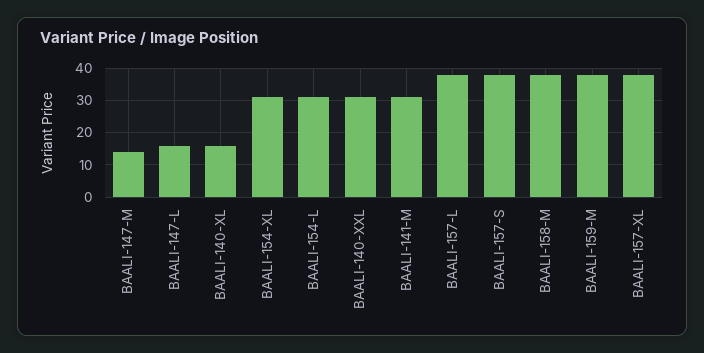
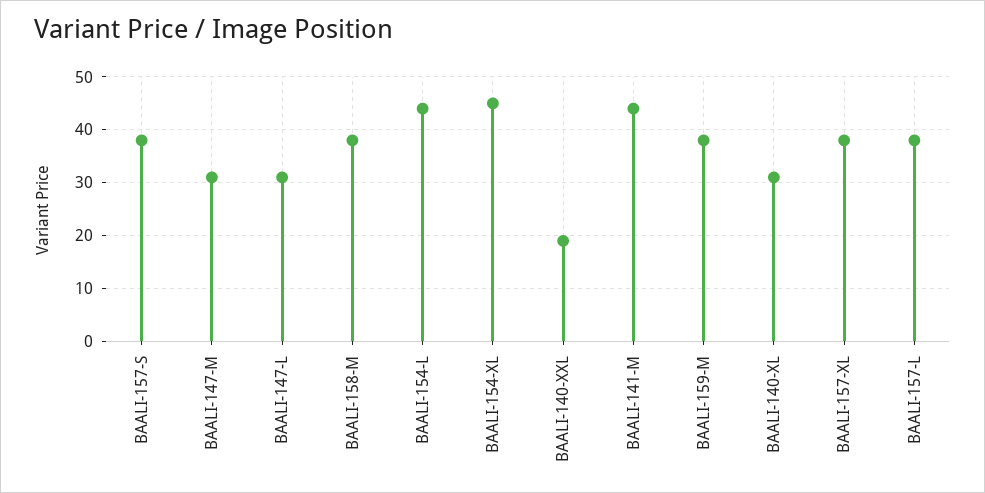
  {
-   "BAALI-147-M": 15,
+   "BAALI-147-M": 30,
-   "BAALI-147-L": 15,
+   "BAALI-147-L": 30,
-   "BAALI-140-XL": 15,
+   "BAALI-140-XL": 30,
-   "BAALI-154-XL": 30,
+   "BAALI-154-XL": 45,
-   "BAALI-154-L": 30,
+   "BAALI-154-L": 45,
-   "BAALI-140-XXL": 30,
+   "BAALI-140-XXL": 20,
-   "BAALI-141-M": 30,
+   "BAALI-141-M": 45,
    "BAALI-157-L": 40,
    "BAALI-157-S": 40,
    "BAALI-158-M": 40,
    "BAALI-159-M": 40,
    "BAALI-157-XL": 40
  }

